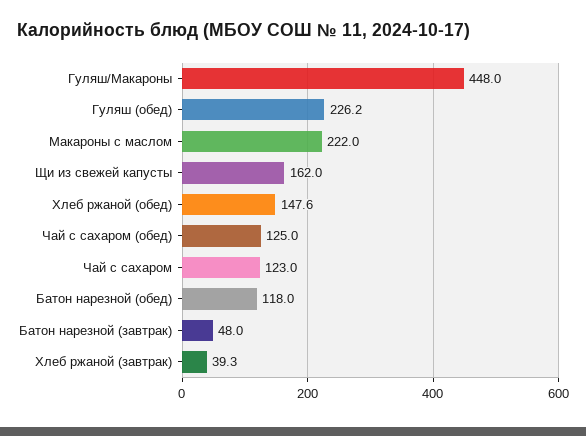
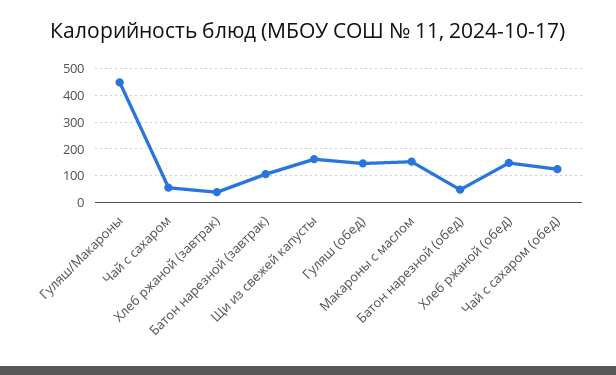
  {
    "Гуляш/Макароны": 448,
-   "Гуляш (обед)": 226.2,
+   "Гуляш (обед)": 150,
-   "Макароны с маслом": 222,
+   "Макароны с маслом": 150,
    "Щи из свежей капусты": 162,
    "Хлеб ржаной (обед)": 147.6,
    "Чай с сахаром (обед)": 125,
-   "Чай с сахаром": 123,
+   "Чай с сахаром": 50,
-   "Батон нарезной (обед)": 118,
+   "Батон нарезной (обед)": 50,
-   "Батон нарезной (завтрак)": 48,
+   "Батон нарезной (завтрак)": 100,
    "Хлеб ржаной (завтрак)": 39.3
  }

